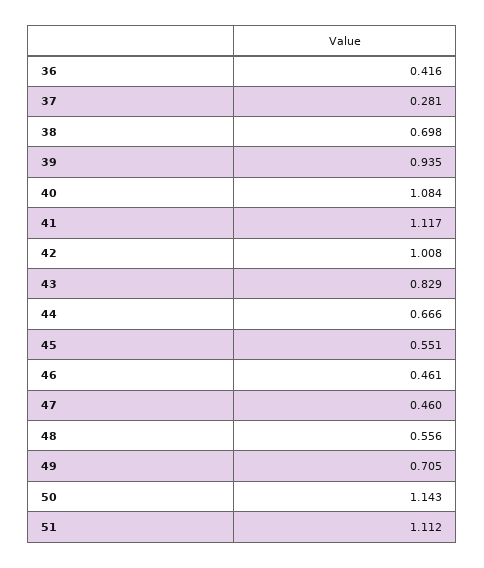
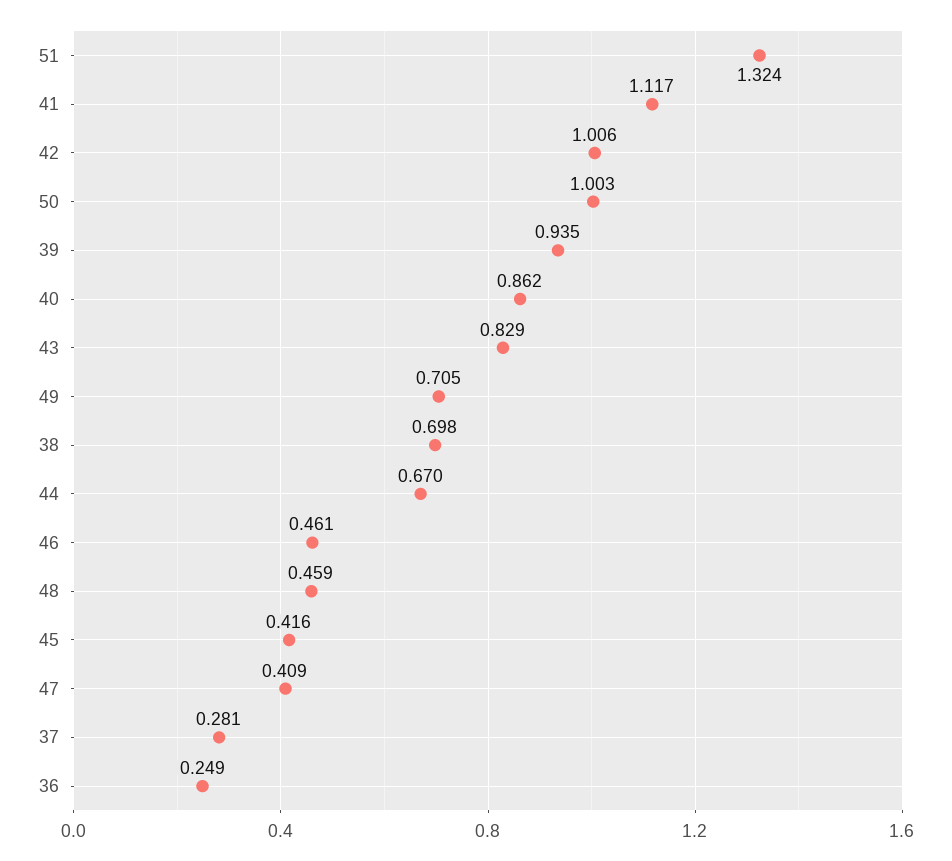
  {
-   "36": 0.416,
+   "36": 0.249,
    "37": 0.281,
    "38": 0.698,
    "39": 0.935,
-   "40": 1.084,
+   "40": 0.862,
    "41": 1.117,
-   "42": 1.008,
+   "42": 1.006,
    "43": 0.829,
-   "44": 0.666,
+   "44": 0.67,
-   "45": 0.551,
+   "45": 0.416,
    "46": 0.461,
-   "47": 0.46,
+   "47": 0.409,
-   "48": 0.556,
+   "48": 0.459,
    "49": 0.705,
-   "50": 1.143,
+   "50": 1.003,
-   "51": 1.112
+   "51": 1.324
  }

